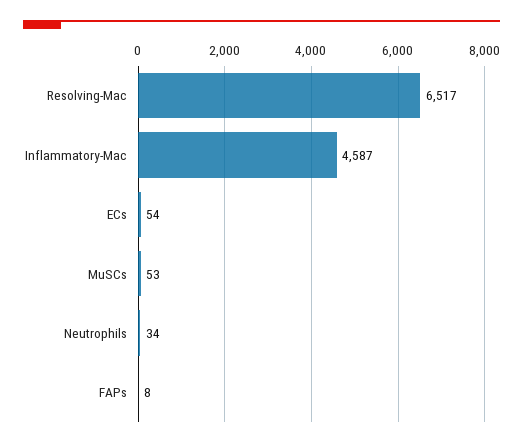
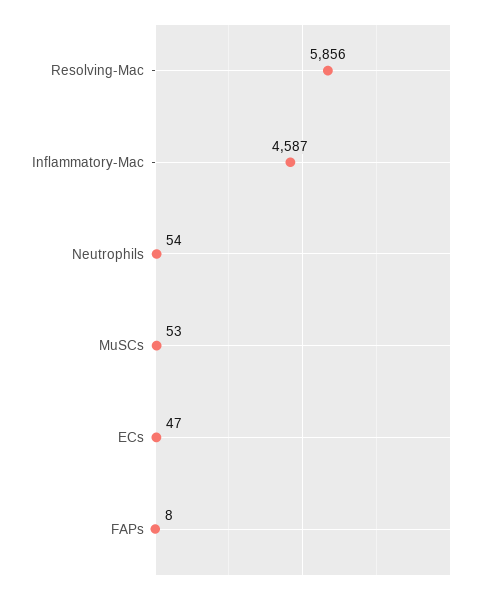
  {
-   "Resolving-Mac": 6517,
+   "Resolving-Mac": 5856,
    "Inflammatory-Mac": 4587,
-   "ECs": 54,
+   "ECs": 47,
    "MuSCs": 53,
-   "Neutrophils": 34,
+   "Neutrophils": 54,
    "FAPs": 8
  }

